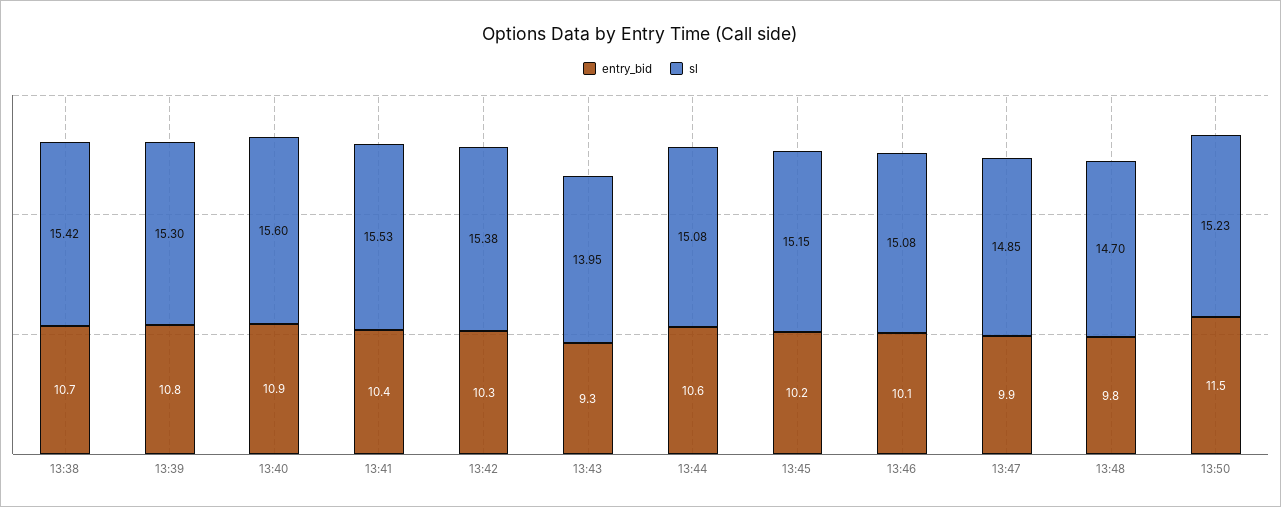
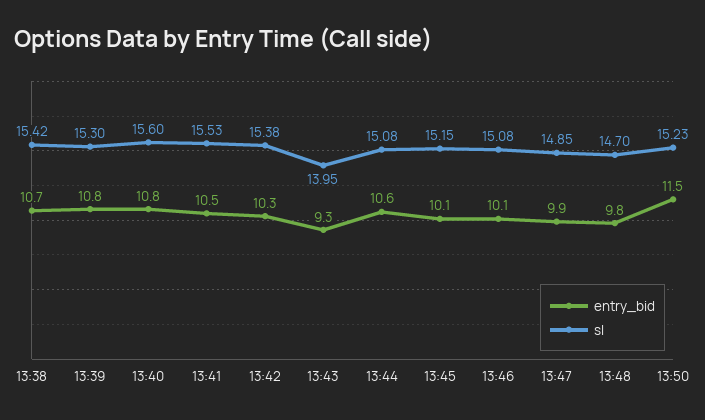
  {
    "entry_bid": {
      "13:38": 10.7,
      "13:39": 10.8,
-     "13:40": 10.9,
+     "13:40": 10.8,
-     "13:41": 10.4,
+     "13:41": 10.5,
      "13:42": 10.3,
      "13:43": 9.3,
      "13:44": 10.6,
-     "13:45": 10.2,
+     "13:45": 10.1,
      "13:46": 10.1,
      "13:47": 9.9,
      "13:48": 9.8,
      "13:50": 11.5
    },
    "sl": {
      "13:38": 15.42,
      "13:39": 15.3,
      "13:40": 15.6,
      "13:41": 15.53,
      "13:42": 15.38,
      "13:43": 13.95,
      "13:44": 15.08,
      "13:45": 15.15,
      "13:46": 15.08,
      "13:47": 14.85,
      "13:48": 14.7,
      "13:50": 15.23
    }
  }

